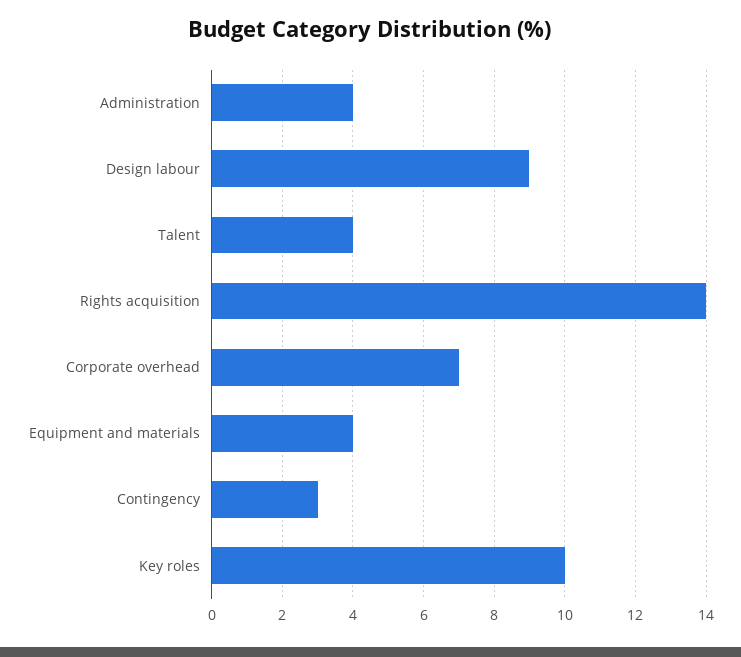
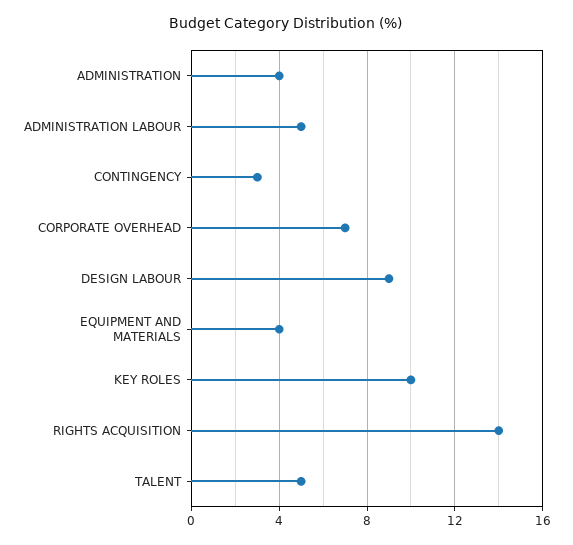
  {
    "Administration": 4,
    "Design labour": 9,
-   "Talent": 4,
+   "Talent": 5,
    "Rights acquisition": 14,
    "Corporate overhead": 7,
    "Equipment and materials": 4,
    "Contingency": 3,
-   "Key roles": 10
+   "Key roles": 10,
+   "ADMINISTRATION LABOUR": 5
  }

